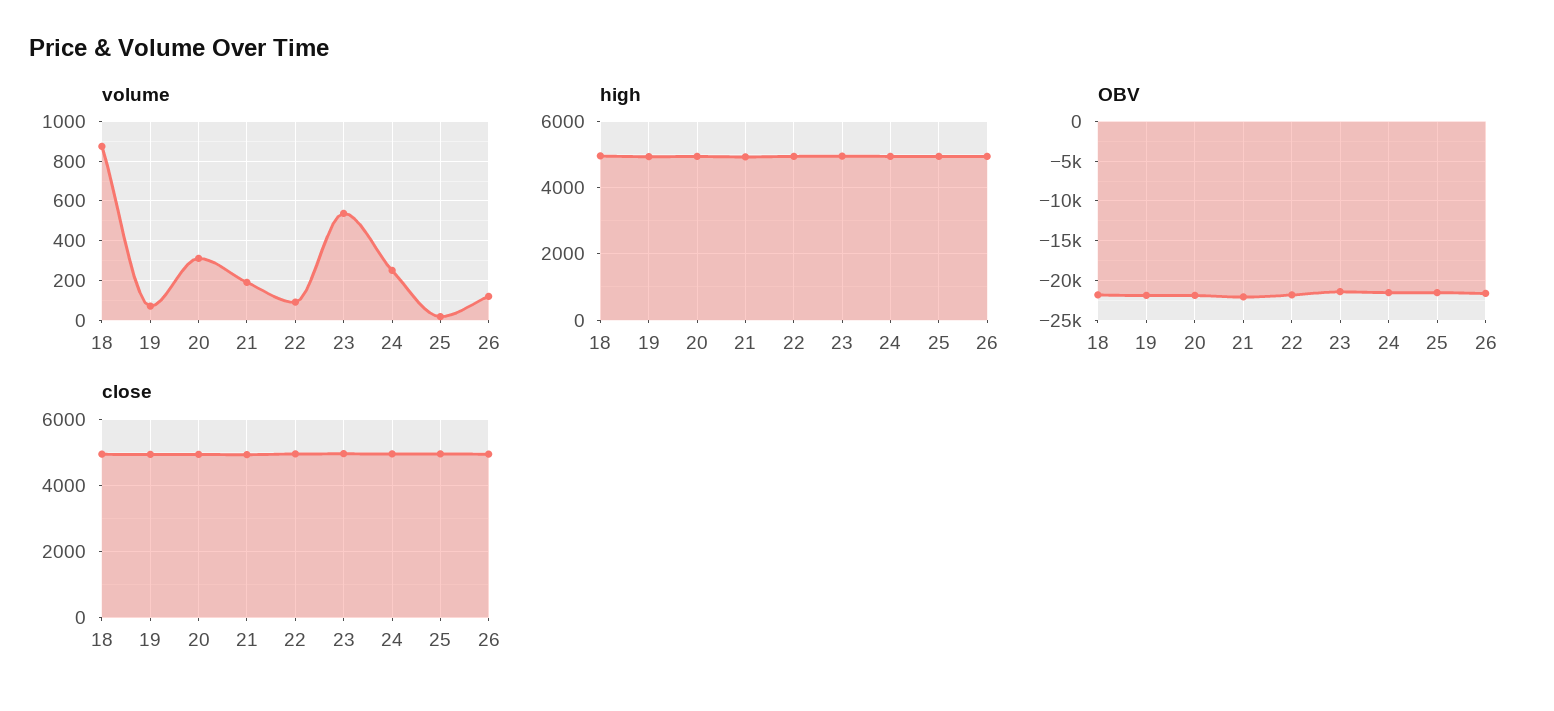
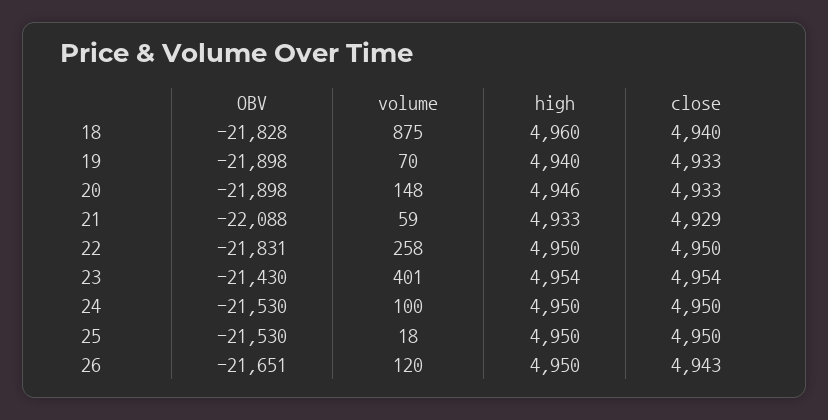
  {
    "volume": {
      "18": 875,
      "19": 70,
-     "20": 300,
+     "20": 148,
-     "21": 200,
+     "21": 59,
-     "22": 100,
+     "22": 258,
-     "23": 550,
+     "23": 401,
-     "24": 250,
+     "24": 100,
      "25": 18,
      "26": 120
    },
    "high": {
      "18": 4960,
      "19": 4940,
      "20": 4946,
      "21": 4933,
      "22": 4950,
      "23": 4954,
      "24": 4950,
      "25": 4950,
      "26": 4950
    },
    "OBV": {
      "18": -21828,
      "19": -21898,
      "20": -21898,
      "21": -22088,
      "22": -21831,
      "23": -21430,
      "24": -21530,
      "25": -21530,
      "26": -21651
    },
    "close": {
      "18": 4940,
      "19": 4933,
      "20": 4933,
      "21": 4929,
      "22": 4950,
      "23": 4954,
      "24": 4950,
      "25": 4950,
      "26": 4943
    }
  }

